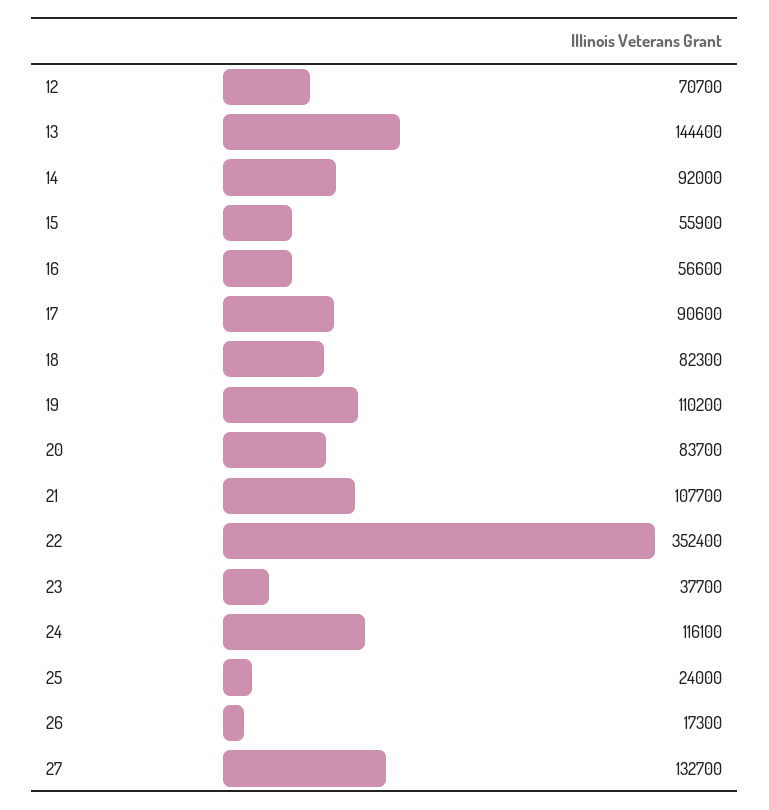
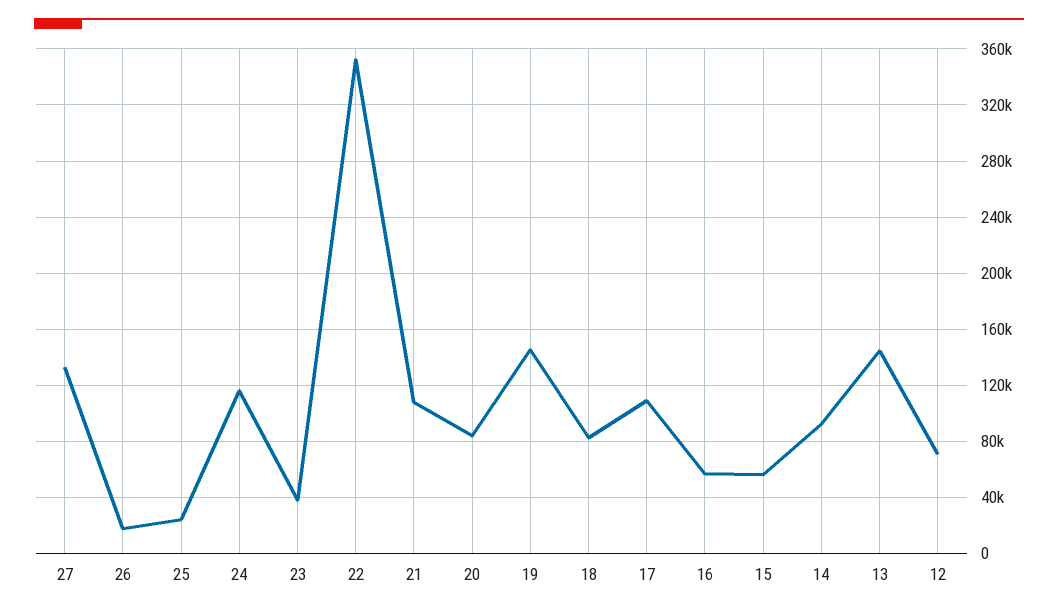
  {
    "12": 70700,
    "13": 144400,
    "14": 92000,
    "15": 55900,
    "16": 56600,
-   "17": 90600,
+   "17": 110000,
    "18": 82300,
-   "19": 110200,
+   "19": 145000,
    "20": 83700,
    "21": 107700,
    "22": 352400,
    "23": 37700,
    "24": 116100,
    "25": 24000,
    "26": 17300,
    "27": 132700
  }

